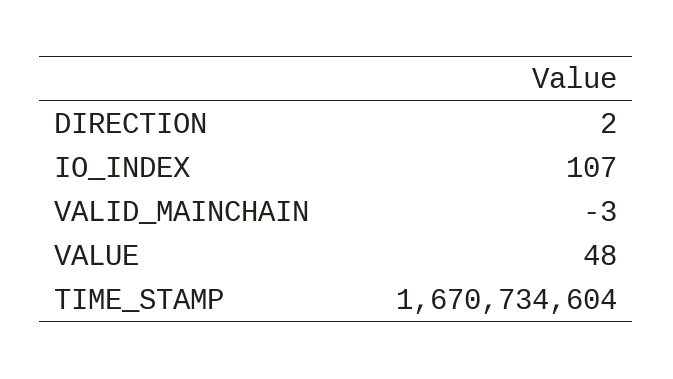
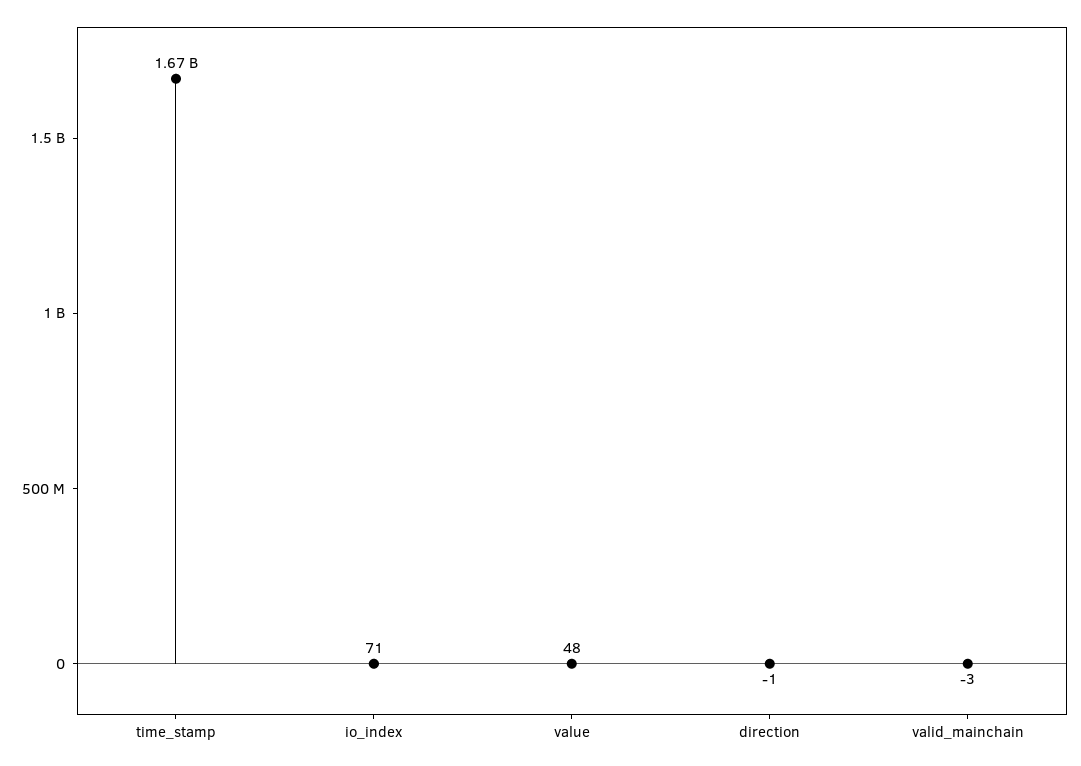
  {
-   "DIRECTION": 2,
+   "DIRECTION": -1,
-   "IO_INDEX": 107,
+   "IO_INDEX": 71,
    "VALID_MAINCHAIN": -3,
    "VALUE": 48,
    "TIME_STAMP": 1670734604
  }

